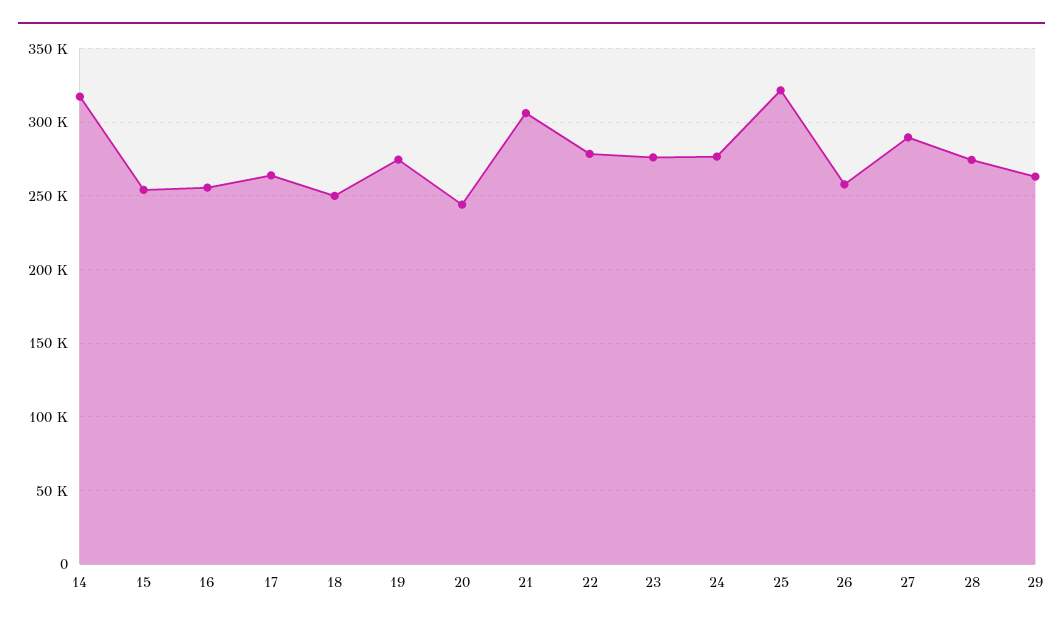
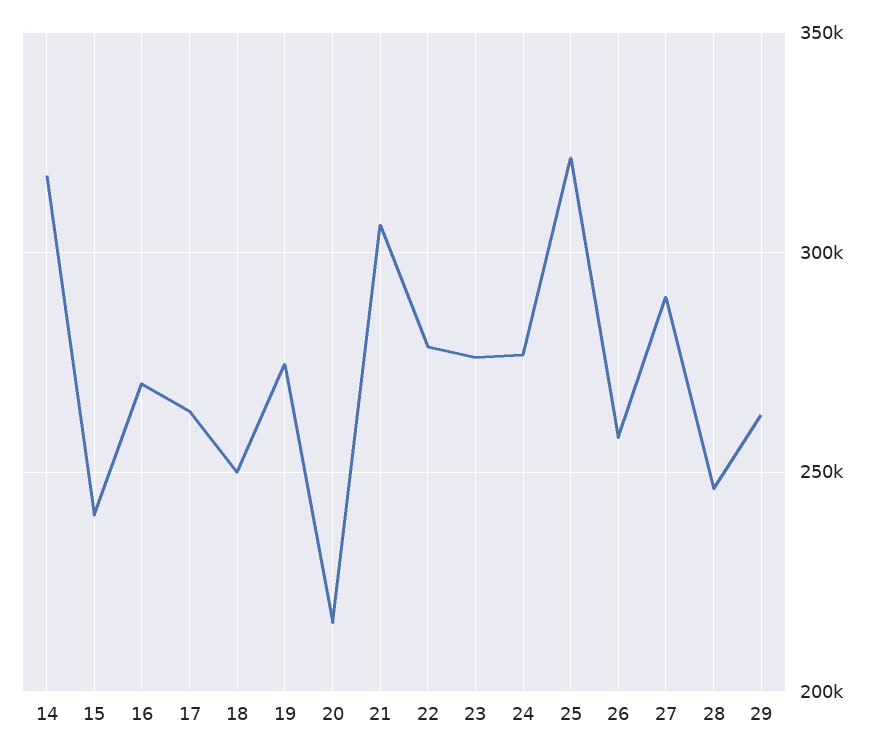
  {
    "14": 315000,
-   "15": 255000,
+   "15": 240000,
-   "16": 255000,
+   "16": 270000,
    "17": 265000,
    "18": 250000,
    "19": 275000,
-   "20": 245000,
+   "20": 215000,
    "21": 305000,
    "22": 280000,
    "23": 275000,
    "24": 275000,
    "25": 320000,
    "26": 260000,
    "27": 290000,
-   "28": 275000,
+   "28": 245000,
    "29": 265000
  }

